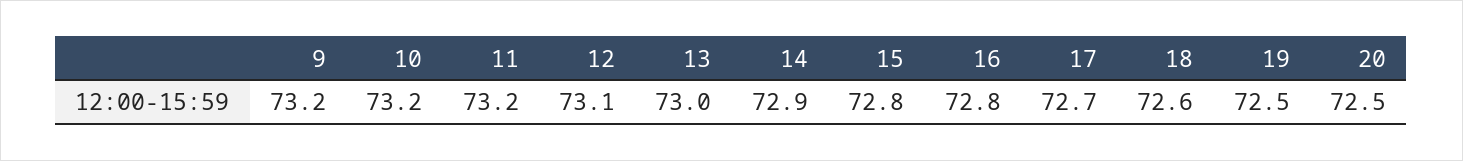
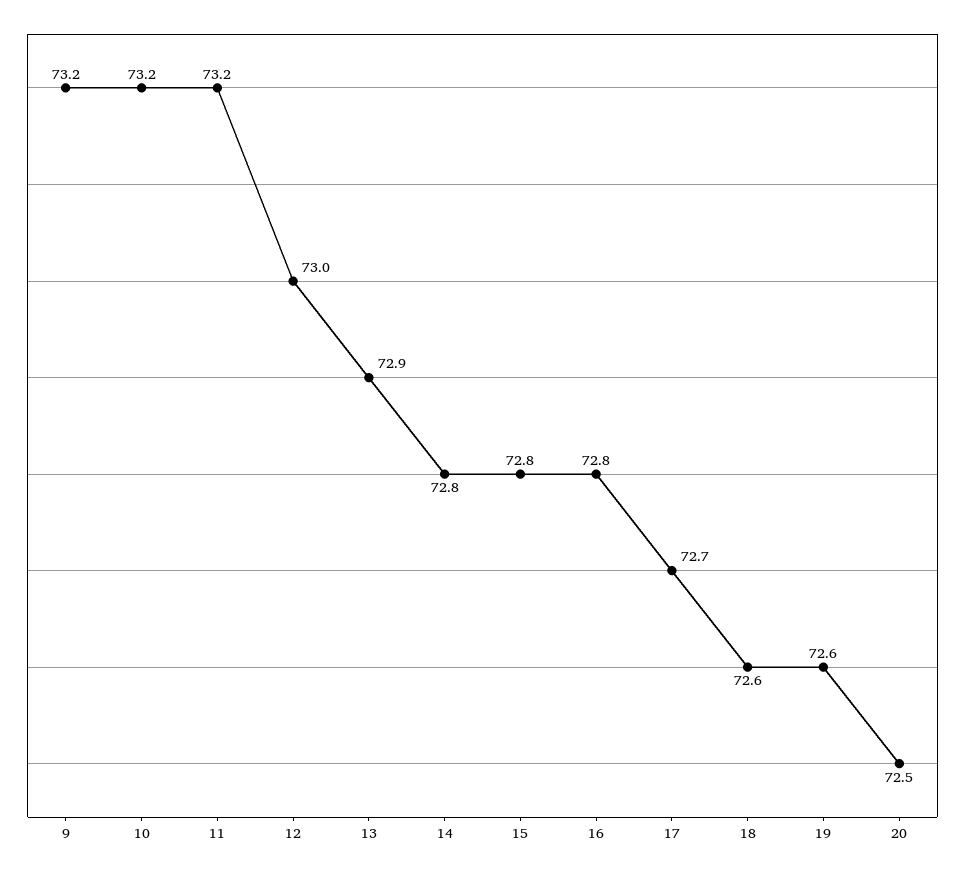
  {
    "9": 73.2,
    "10": 73.2,
    "11": 73.2,
-   "12": 73.1,
+   "12": 73,
-   "13": 73,
+   "13": 72.9,
-   "14": 72.9,
+   "14": 72.8,
    "15": 72.8,
    "16": 72.8,
    "17": 72.7,
    "18": 72.6,
-   "19": 72.5,
+   "19": 72.6,
    "20": 72.5
  }

